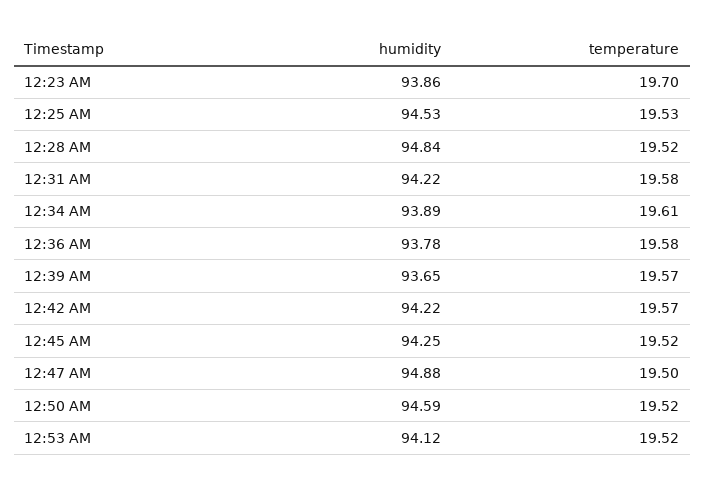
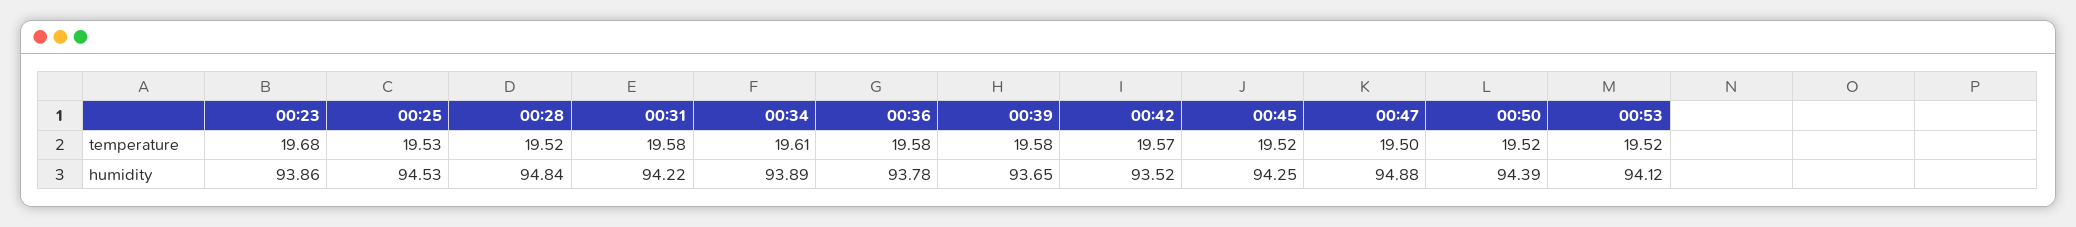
  {
    "humidity": {
      "12:23 AM": 93.86,
      "12:25 AM": 94.53,
      "12:28 AM": 94.84,
      "12:31 AM": 94.22,
      "12:34 AM": 93.89,
      "12:36 AM": 93.78,
      "12:39 AM": 93.65,
-     "12:42 AM": 94.22,
+     "12:42 AM": 93.52,
      "12:45 AM": 94.25,
      "12:47 AM": 94.88,
-     "12:50 AM": 94.59,
+     "12:50 AM": 94.39,
      "12:53 AM": 94.12
    },
    "temperature": {
-     "12:23 AM": 19.7,
+     "12:23 AM": 19.68,
      "12:25 AM": 19.53,
      "12:28 AM": 19.52,
      "12:31 AM": 19.58,
      "12:34 AM": 19.61,
      "12:36 AM": 19.58,
-     "12:39 AM": 19.57,
+     "12:39 AM": 19.58,
      "12:42 AM": 19.57,
      "12:45 AM": 19.52,
      "12:47 AM": 19.5,
      "12:50 AM": 19.52,
      "12:53 AM": 19.52
    }
  }

